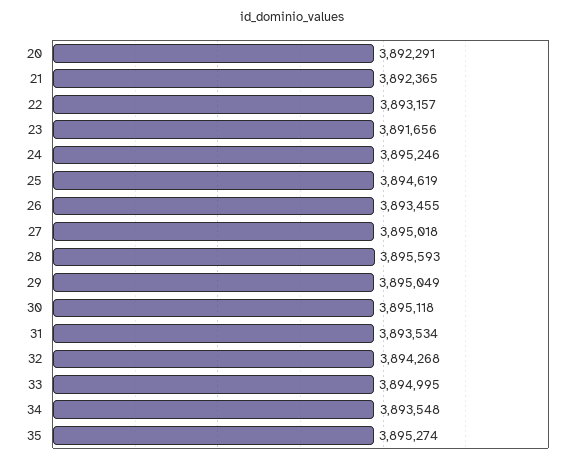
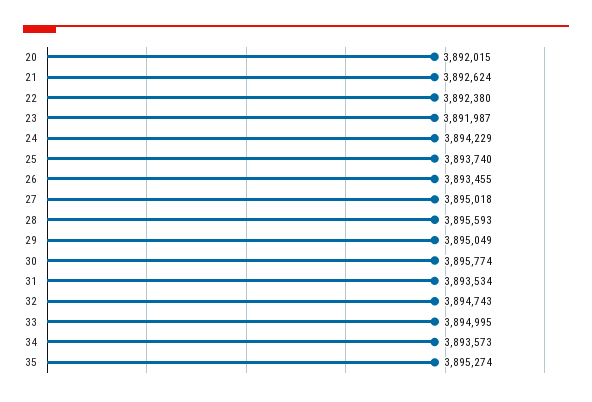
  {
-   "20": 3892291,
+   "20": 3892015,
-   "21": 3892365,
+   "21": 3892624,
-   "22": 3893157,
+   "22": 3892380,
-   "23": 3891656,
+   "23": 3891987,
-   "24": 3895246,
+   "24": 3894229,
-   "25": 3894619,
+   "25": 3893740,
    "26": 3893455,
    "27": 3895018,
    "28": 3895593,
    "29": 3895049,
-   "30": 3895118,
+   "30": 3895774,
    "31": 3893534,
-   "32": 3894268,
+   "32": 3894743,
    "33": 3894995,
-   "34": 3893548,
+   "34": 3893573,
    "35": 3895274
  }

